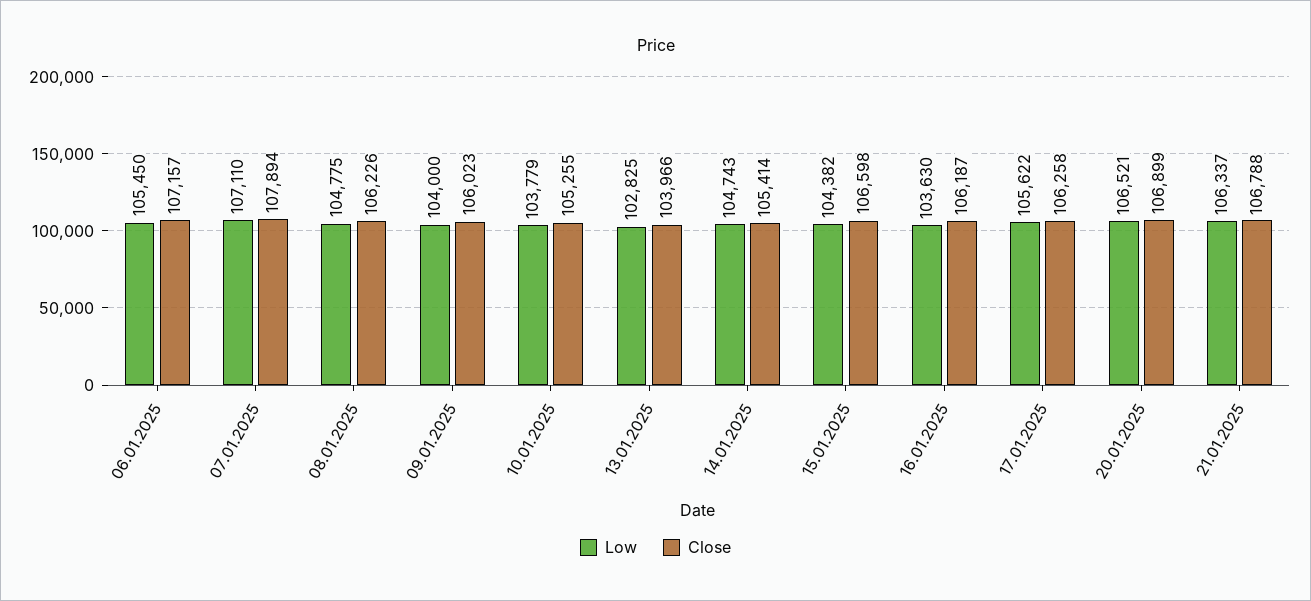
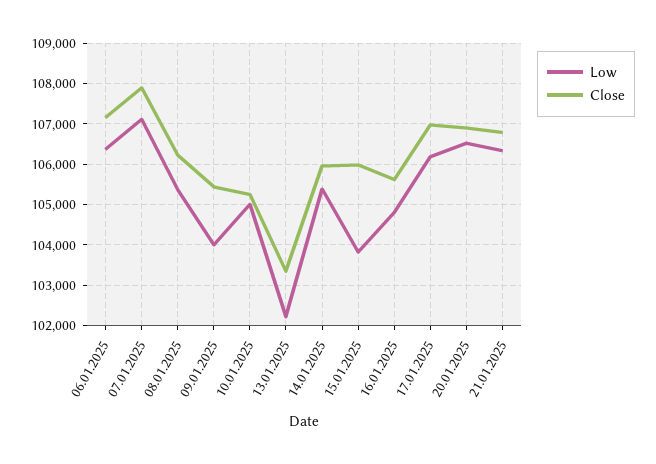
  {
    "Low": {
-     "06.01.2025": 105450,
+     "06.01.2025": 106400,
      "07.01.2025": 107110,
-     "08.01.2025": 104775,
+     "08.01.2025": 105400,
      "09.01.2025": 104000,
-     "10.01.2025": 103779,
+     "10.01.2025": 105000,
-     "13.01.2025": 102825,
+     "13.01.2025": 102200,
-     "14.01.2025": 104743,
+     "14.01.2025": 105400,
-     "15.01.2025": 104382,
+     "15.01.2025": 103800,
-     "16.01.2025": 103630,
+     "16.01.2025": 104800,
-     "17.01.2025": 105622,
+     "17.01.2025": 106200,
      "20.01.2025": 106521,
      "21.01.2025": 106337
    },
    "Close": {
      "06.01.2025": 107157,
      "07.01.2025": 107894,
      "08.01.2025": 106226,
-     "09.01.2025": 106023,
+     "09.01.2025": 105400,
      "10.01.2025": 105255,
-     "13.01.2025": 103966,
+     "13.01.2025": 103400,
-     "14.01.2025": 105414,
+     "14.01.2025": 106000,
-     "15.01.2025": 106598,
+     "15.01.2025": 106000,
-     "16.01.2025": 106187,
+     "16.01.2025": 105600,
-     "17.01.2025": 106258,
+     "17.01.2025": 107000,
      "20.01.2025": 106899,
      "21.01.2025": 106788
    }
  }

